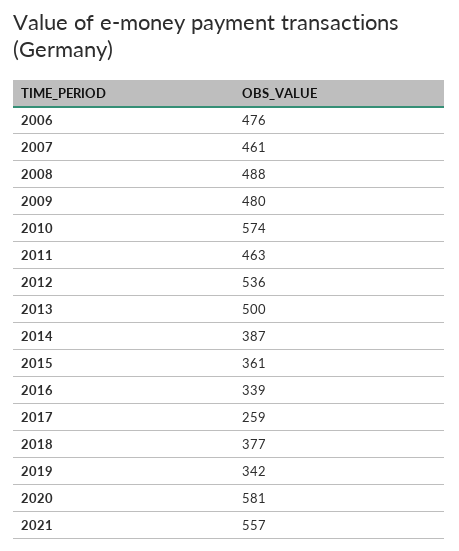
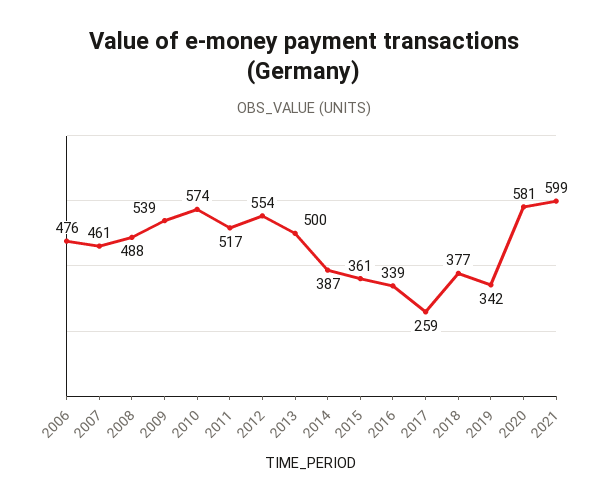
  {
    "2006": 476,
    "2007": 461,
    "2008": 488,
-   "2009": 480,
+   "2009": 539,
    "2010": 574,
-   "2011": 463,
+   "2011": 517,
-   "2012": 536,
+   "2012": 554,
    "2013": 500,
    "2014": 387,
    "2015": 361,
    "2016": 339,
    "2017": 259,
    "2018": 377,
    "2019": 342,
    "2020": 581,
-   "2021": 557
+   "2021": 599
  }

